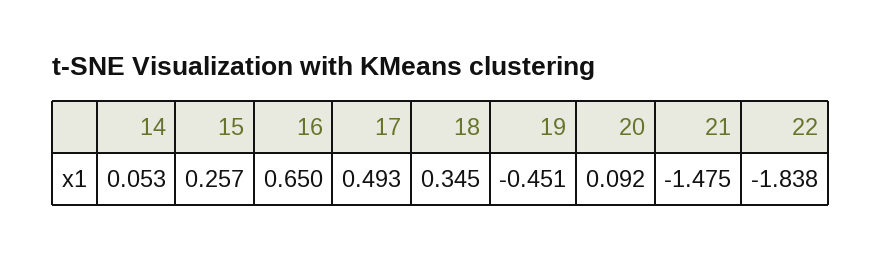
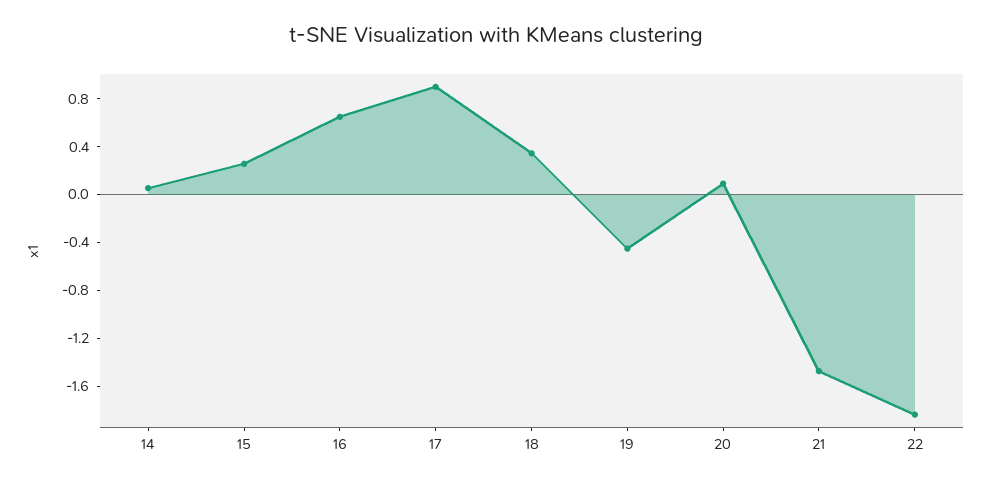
  {
    "14": 0.053,
    "15": 0.257,
    "16": 0.65,
-   "17": 0.493,
+   "17": 0.9,
    "18": 0.345,
    "19": -0.451,
    "20": 0.092,
    "21": -1.475,
    "22": -1.838
  }

